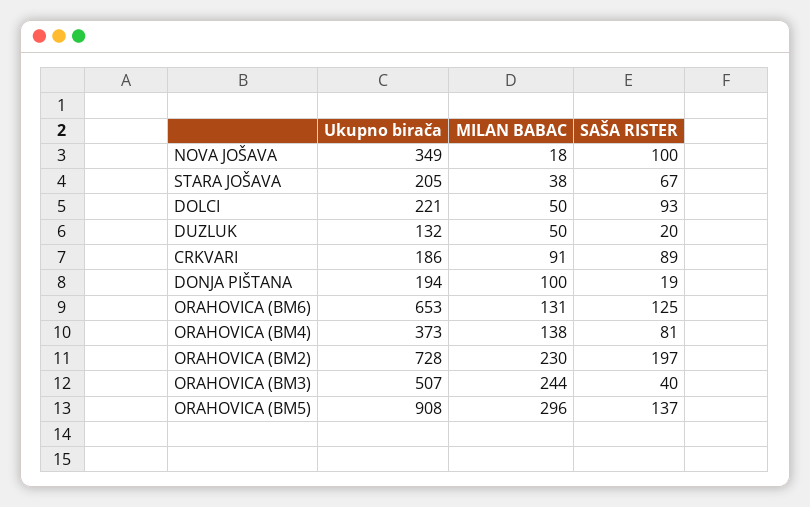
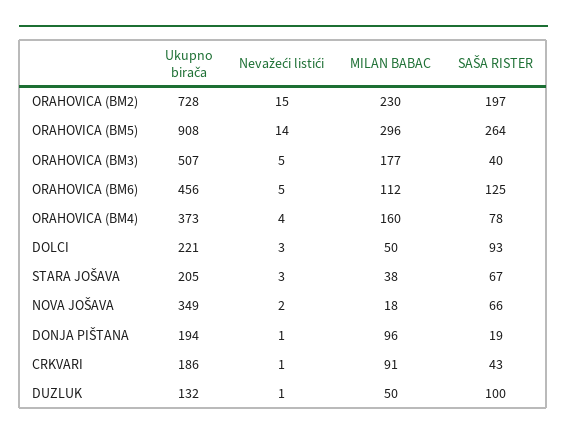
  {
    "Ukupno birača": {
      "NOVA JOŠAVA": 349,
      "STARA JOŠAVA": 205,
      "DOLCI": 221,
      "DUZLUK": 132,
      "CRKVARI": 186,
      "DONJA PIŠTANA": 194,
-     "ORAHOVICA (BM6)": 653,
+     "ORAHOVICA (BM6)": 456,
      "ORAHOVICA (BM4)": 373,
      "ORAHOVICA (BM2)": 728,
      "ORAHOVICA (BM3)": 507,
      "ORAHOVICA (BM5)": 908
    },
    "MILAN BABAC": {
      "NOVA JOŠAVA": 18,
      "STARA JOŠAVA": 38,
      "DOLCI": 50,
      "DUZLUK": 50,
      "CRKVARI": 91,
-     "DONJA PIŠTANA": 100,
+     "DONJA PIŠTANA": 96,
-     "ORAHOVICA (BM6)": 131,
+     "ORAHOVICA (BM6)": 112,
-     "ORAHOVICA (BM4)": 138,
+     "ORAHOVICA (BM4)": 160,
      "ORAHOVICA (BM2)": 230,
-     "ORAHOVICA (BM3)": 244,
+     "ORAHOVICA (BM3)": 177,
      "ORAHOVICA (BM5)": 296
    },
    "SAŠA RISTER": {
-     "NOVA JOŠAVA": 100,
+     "NOVA JOŠAVA": 66,
      "STARA JOŠAVA": 67,
      "DOLCI": 93,
-     "DUZLUK": 20,
+     "DUZLUK": 100,
-     "CRKVARI": 89,
+     "CRKVARI": 43,
      "DONJA PIŠTANA": 19,
      "ORAHOVICA (BM6)": 125,
-     "ORAHOVICA (BM4)": 81,
+     "ORAHOVICA (BM4)": 78,
      "ORAHOVICA (BM2)": 197,
      "ORAHOVICA (BM3)": 40,
-     "ORAHOVICA (BM5)": 137
+     "ORAHOVICA (BM5)": 264
-   }
+   },
+   "Nevažeći listići": {
+     "ORAHOVICA (BM2)": 15,
+     "ORAHOVICA (BM5)": 14,
+     "ORAHOVICA (BM3)": 5,
+     "ORAHOVICA (BM6)": 5,
+     "ORAHOVICA (BM4)": 4,
+     "DOLCI": 3,
+     "STARA JOŠAVA": 3,
+     "NOVA JOŠAVA": 2,
+     "DONJA PIŠTANA": 1,
+     "CRKVARI": 1,
+     "DUZLUK": 1
+   }
  }

